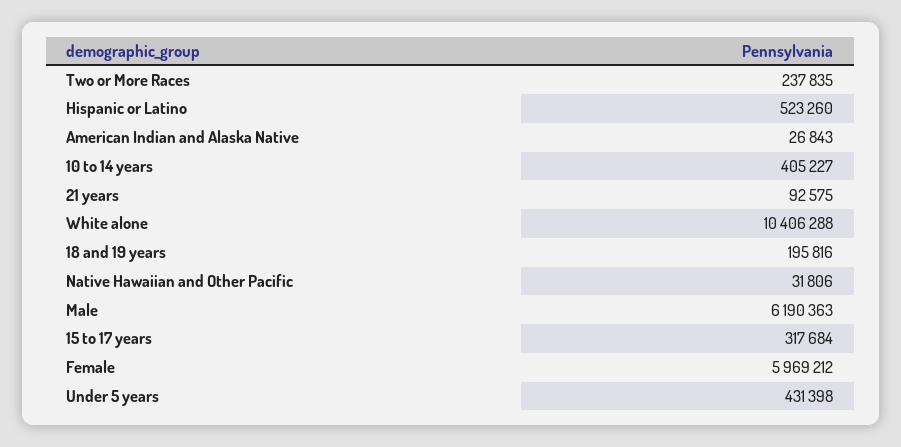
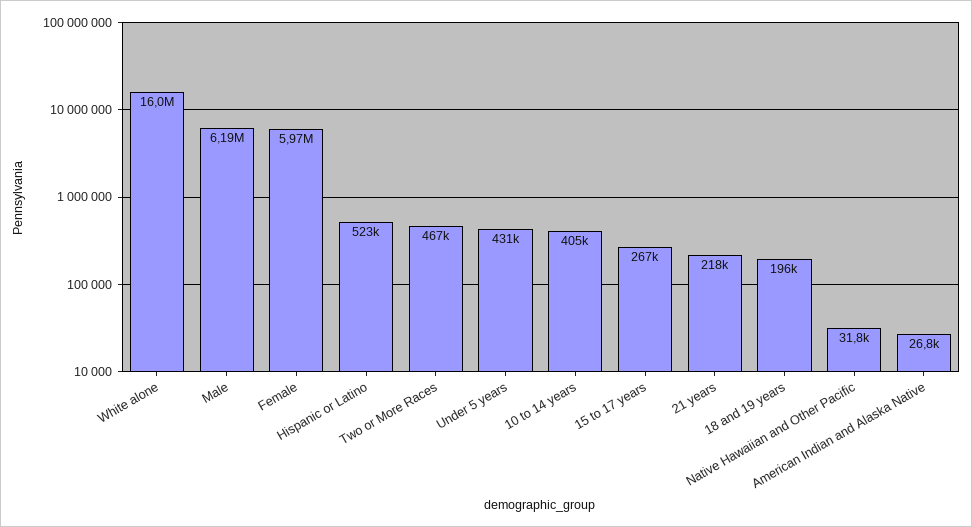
  {
-   "Two or More Races": 237835,
+   "Two or More Races": 467000,
    "Hispanic or Latino": 523260,
    "American Indian and Alaska Native": 26843,
    "10 to 14 years": 405227,
-   "21 years": 92575,
+   "21 years": 218000,
-   "White alone": 10406288,
+   "White alone": 16000000,
    "18 and 19 years": 195816,
    "Native Hawaiian and Other Pacific": 31806,
    "Male": 6190363,
-   "15 to 17 years": 317684,
+   "15 to 17 years": 267000,
    "Female": 5969212,
    "Under 5 years": 431398
  }

